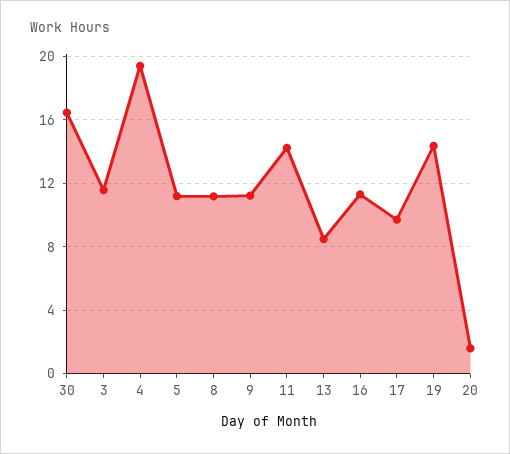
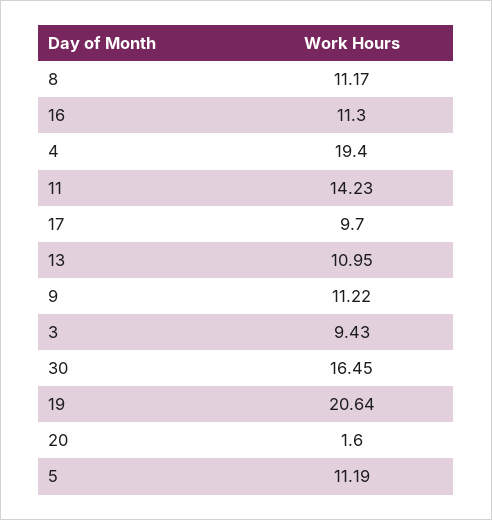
  {
    "30": 16.45,
-   "3": 11.5,
+   "3": 9.43,
    "4": 19.4,
    "5": 11.19,
    "8": 11.17,
    "9": 11.22,
    "11": 14.23,
-   "13": 8.5,
+   "13": 10.95,
    "16": 11.3,
    "17": 9.7,
-   "19": 14.5,
+   "19": 20.64,
    "20": 1.6
  }

